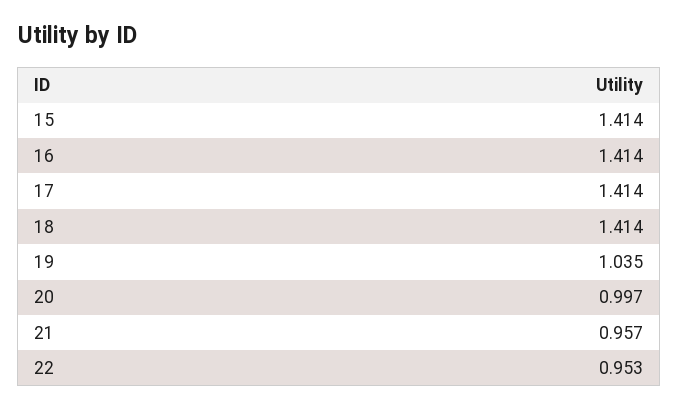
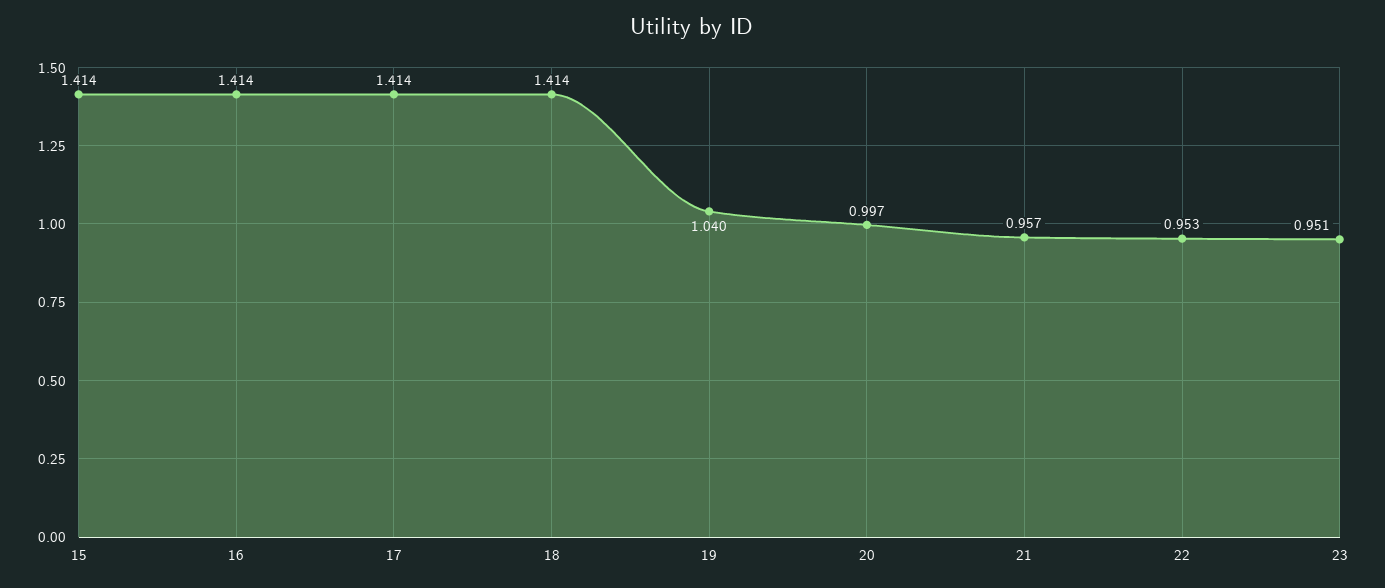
  {
    "15": 1.414,
    "16": 1.414,
    "17": 1.414,
    "18": 1.414,
-   "19": 1.035,
+   "19": 1.04,
    "20": 0.997,
    "21": 0.957,
-   "22": 0.953
+   "22": 0.953,
+   "23": 0.951
  }

